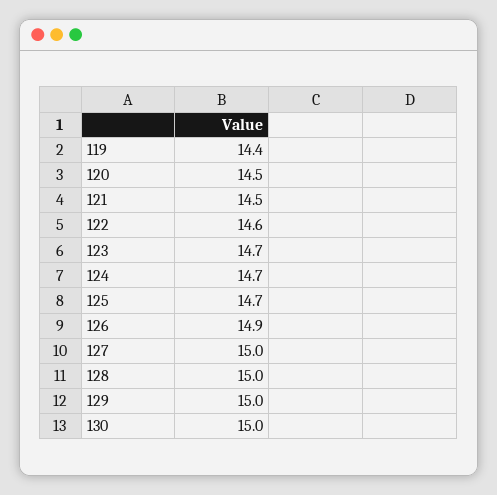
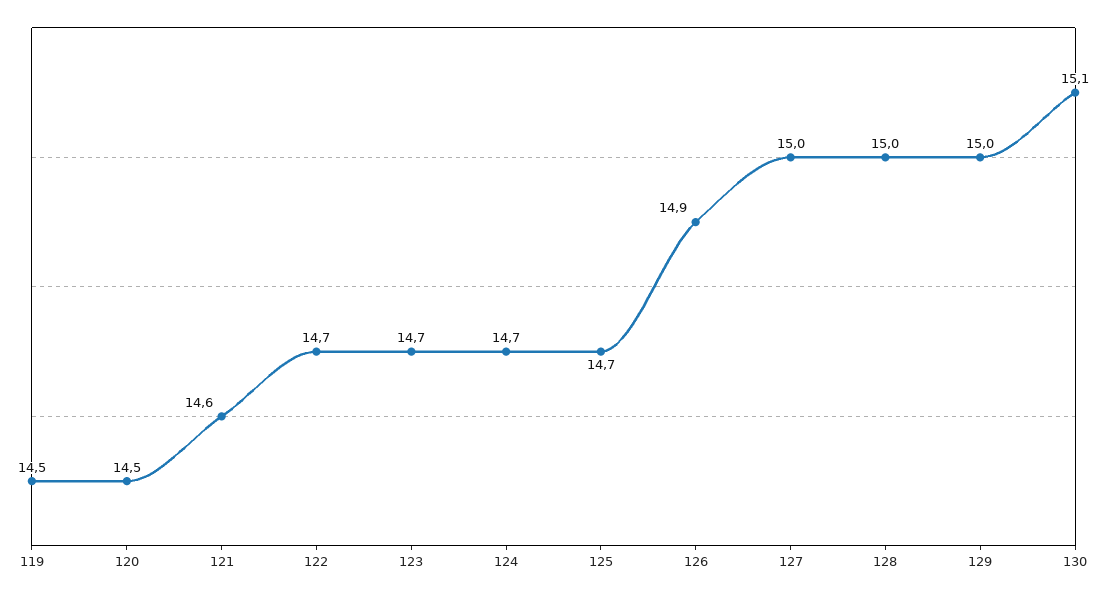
  {
-   "119": 14.4,
+   "119": 14.5,
    "120": 14.5,
-   "121": 14.5,
+   "121": 14.6,
-   "122": 14.6,
+   "122": 14.7,
    "123": 14.7,
    "124": 14.7,
    "125": 14.7,
    "126": 14.9,
    "127": 15,
    "128": 15,
    "129": 15,
-   "130": 15
+   "130": 15.1
  }

